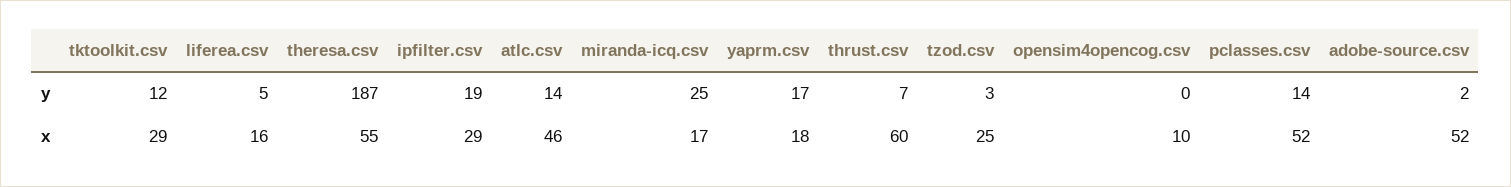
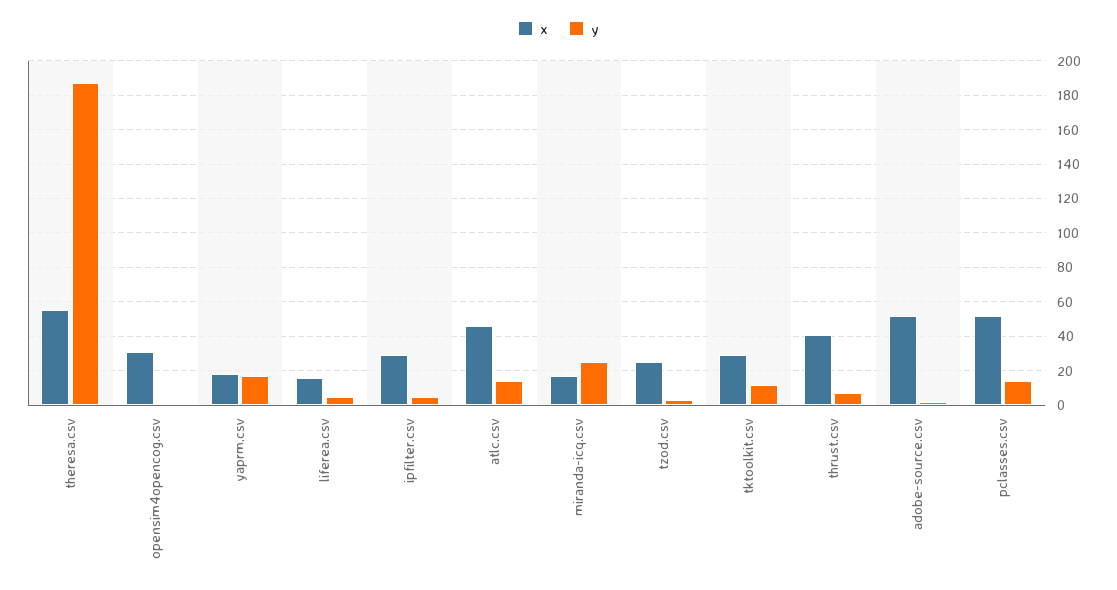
  {
    "y": {
      "tktoolkit.csv": 12,
      "liferea.csv": 5,
      "theresa.csv": 187,
-     "ipfilter.csv": 19,
+     "ipfilter.csv": 5,
      "atlc.csv": 14,
      "miranda-icq.csv": 25,
      "yaprm.csv": 17,
      "thrust.csv": 7,
      "tzod.csv": 3,
      "opensim4opencog.csv": 0,
      "pclasses.csv": 14,
      "adobe-source.csv": 2
    },
    "x": {
      "tktoolkit.csv": 29,
      "liferea.csv": 16,
      "theresa.csv": 55,
      "ipfilter.csv": 29,
      "atlc.csv": 46,
      "miranda-icq.csv": 17,
      "yaprm.csv": 18,
-     "thrust.csv": 60,
+     "thrust.csv": 40,
      "tzod.csv": 25,
-     "opensim4opencog.csv": 10,
+     "opensim4opencog.csv": 30,
      "pclasses.csv": 52,
      "adobe-source.csv": 52
    }
  }

